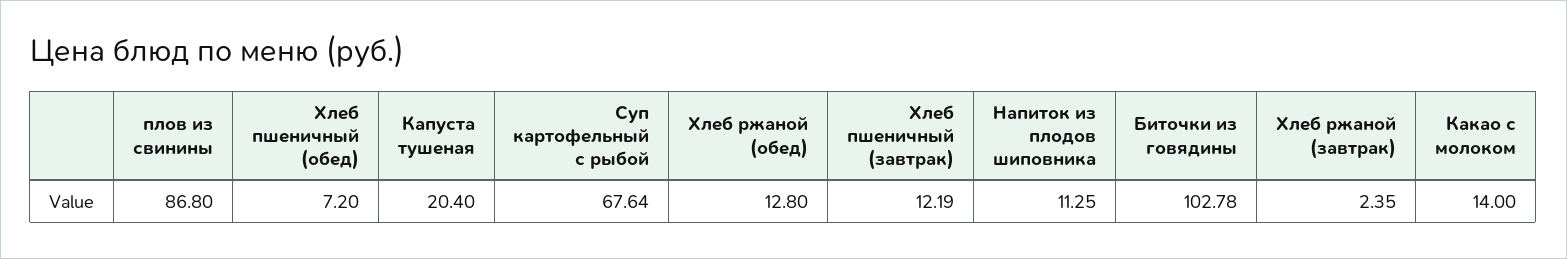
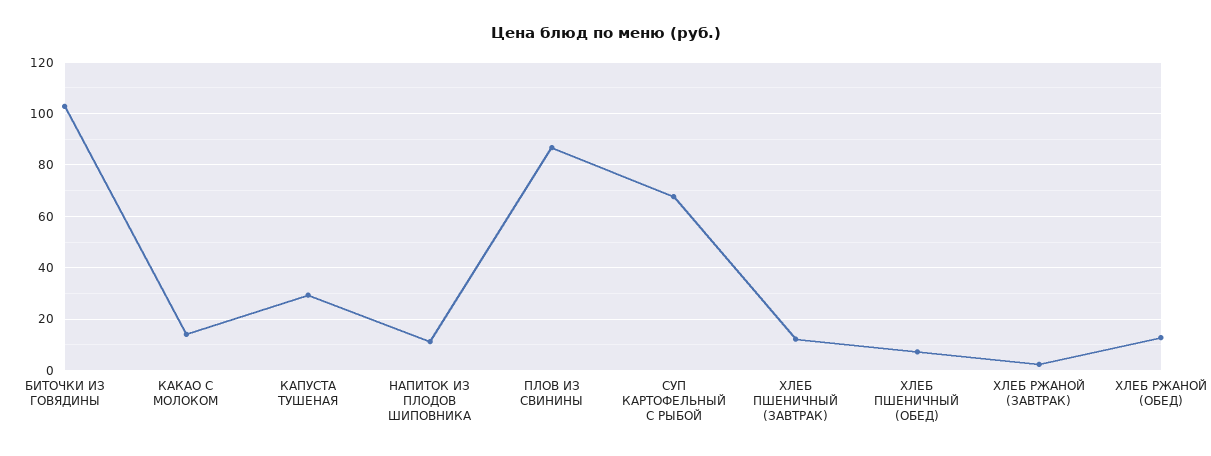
  {
    "плов из свинины": 86.8,
    "Хлеб пшеничный (обед)": 7.2,
-   "Капуста тушеная": 20.4,
+   "Капуста тушеная": 30,
    "Суп картофельный с рыбой": 67.64,
    "Хлеб ржаной (обед)": 12.8,
    "Хлеб пшеничный (завтрак)": 12.19,
    "Напиток из плодов шиповника": 11.25,
    "Биточки из говядины": 102.78,
    "Хлеб ржаной (завтрак)": 2.35,
    "Какао с молоком": 14
  }

